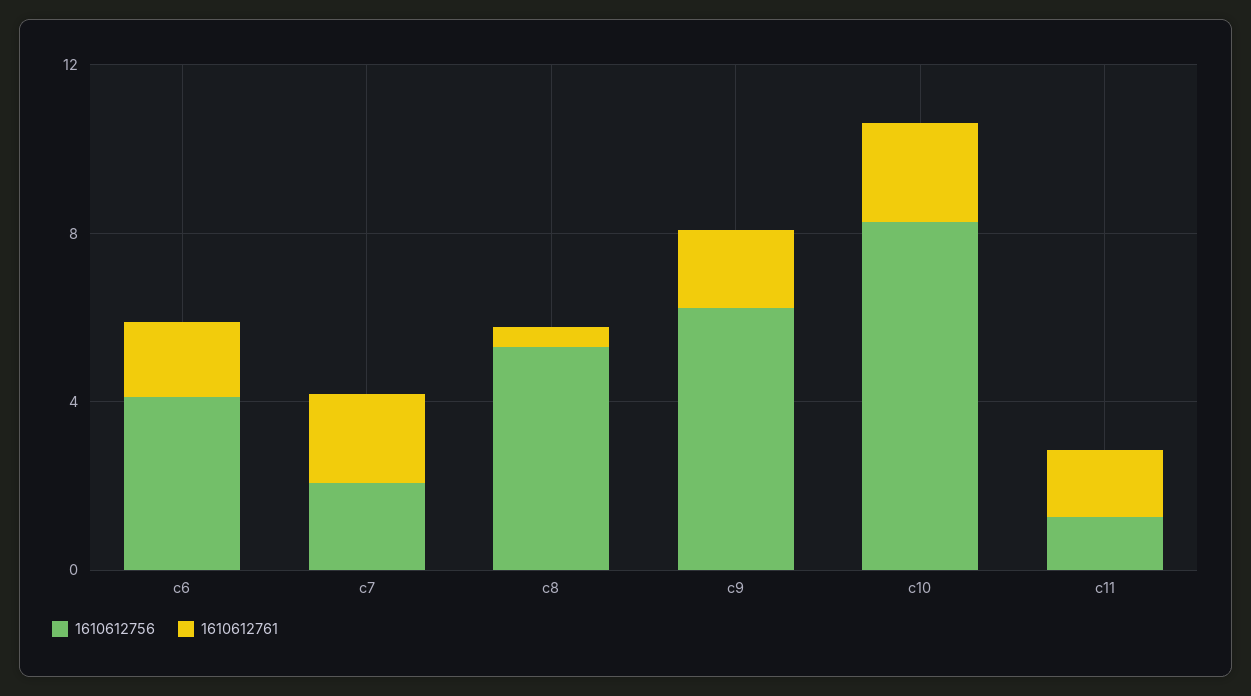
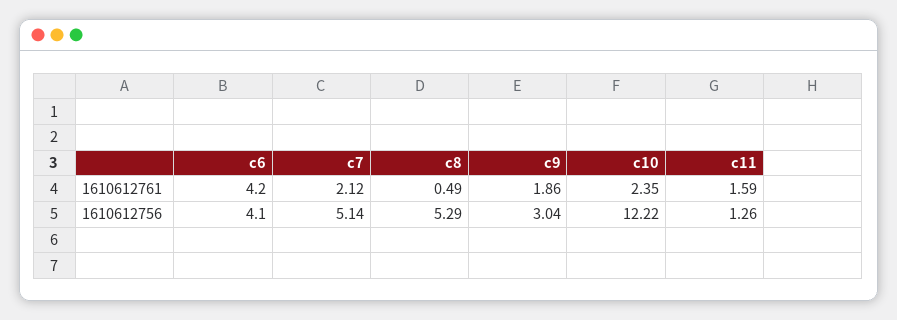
  {
    "1610612756": {
      "c6": 4.1,
-     "c7": 2,
+     "c7": 5.14,
      "c8": 5.29,
-     "c9": 6,
+     "c9": 3.04,
-     "c10": 8,
+     "c10": 12.22,
      "c11": 1.26
    },
    "1610612761": {
-     "c6": 2,
+     "c6": 4.2,
      "c7": 2.12,
      "c8": 0.49,
      "c9": 1.86,
      "c10": 2.35,
      "c11": 1.59
    }
  }

